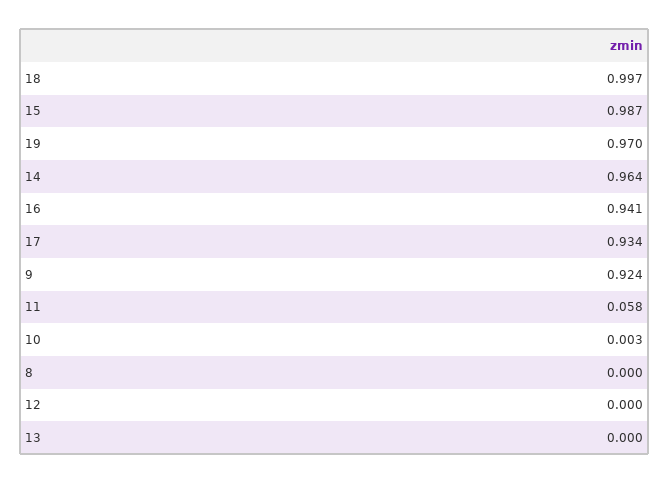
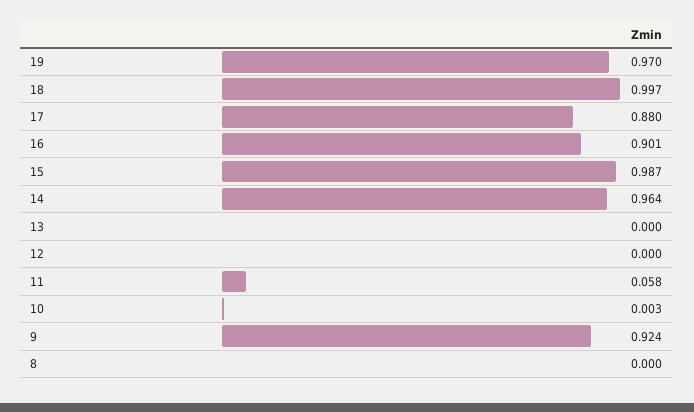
  {
    "18": 0.997,
    "15": 0.987,
    "19": 0.97,
    "14": 0.964,
-   "16": 0.941,
+   "16": 0.901,
-   "17": 0.934,
+   "17": 0.88,
    "9": 0.924,
    "11": 0.058,
    "10": 0.003,
    "8": 0,
    "12": 0,
    "13": 0
  }

